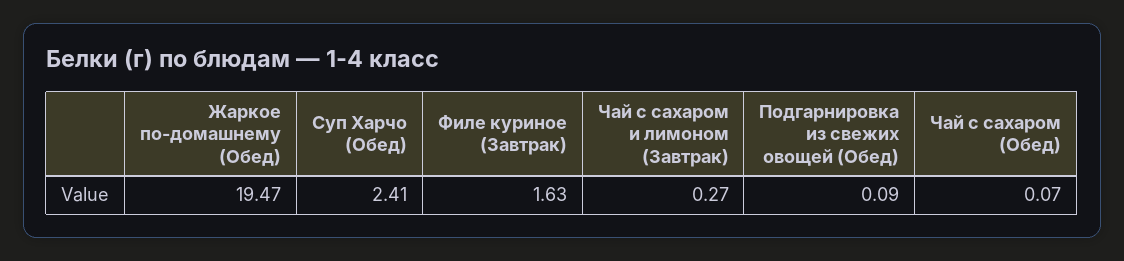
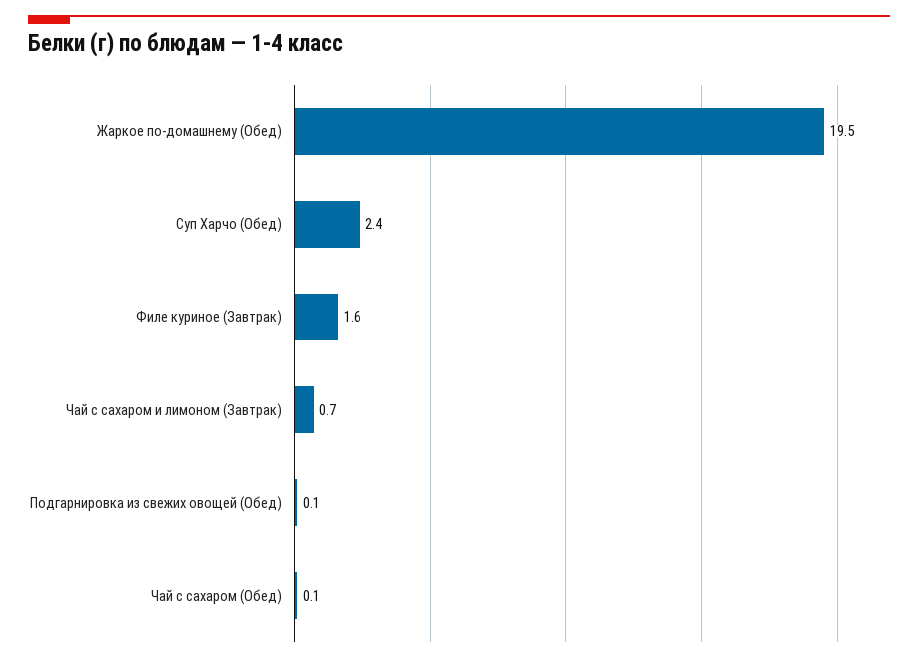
  {
    "Жаркое по-домашнему (Обед)": 19.47,
    "Суп Харчо (Обед)": 2.41,
    "Филе куриное (Завтрак)": 1.63,
-   "Чай с сахаром и лимоном (Завтрак)": 0.27,
+   "Чай с сахаром и лимоном (Завтрак)": 0.7,
    "Подгарнировка из свежих овощей (Обед)": 0.09,
    "Чай с сахаром (Обед)": 0.07
  }

